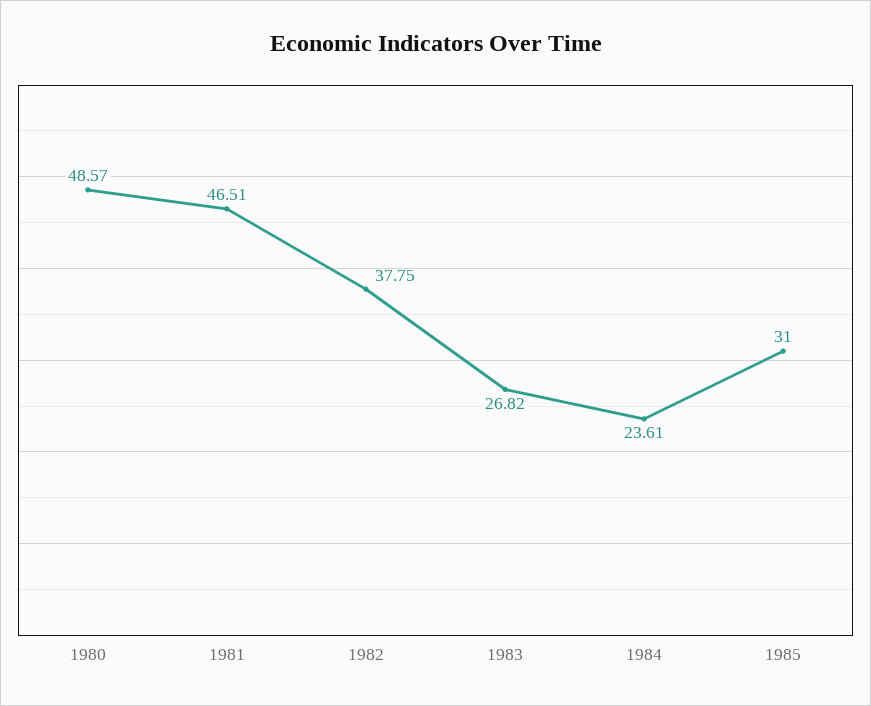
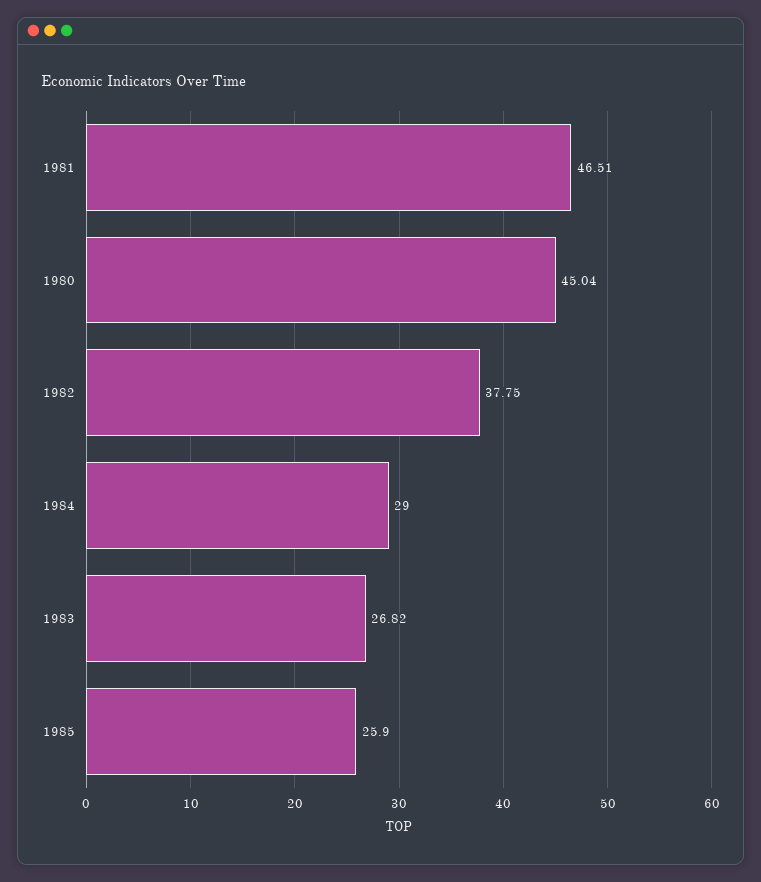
  {
-   "1980": 48.57,
+   "1980": 45.04,
    "1981": 46.51,
    "1982": 37.75,
    "1983": 26.82,
-   "1984": 23.61,
+   "1984": 29,
-   "1985": 31
+   "1985": 25.9
  }

